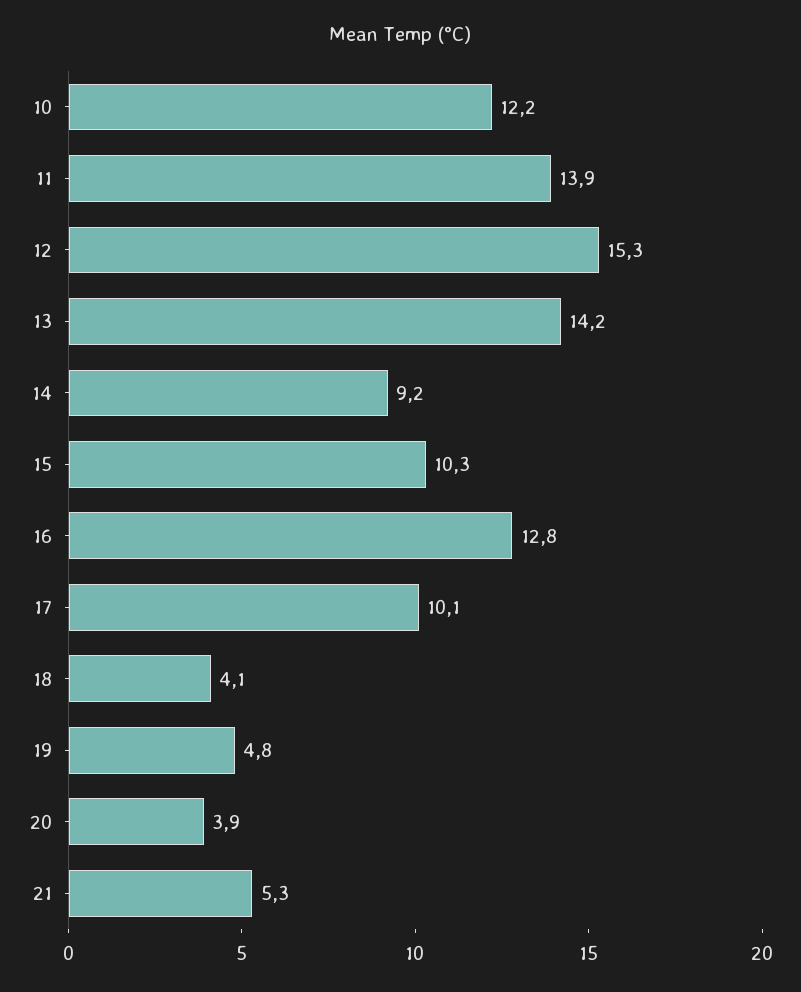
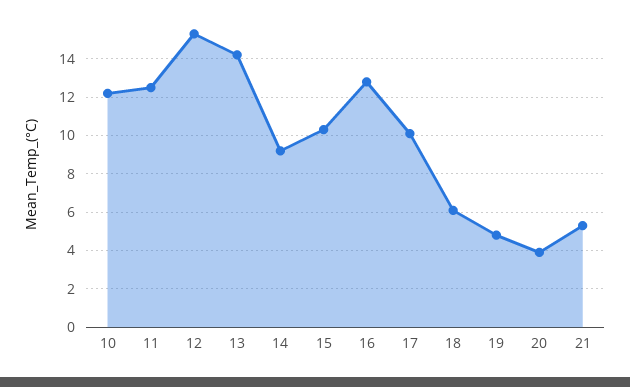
  {
    "10": 12.2,
-   "11": 13.9,
+   "11": 12.5,
    "12": 15.3,
    "13": 14.2,
    "14": 9.2,
    "15": 10.3,
    "16": 12.8,
    "17": 10.1,
-   "18": 4.1,
+   "18": 6,
    "19": 4.8,
    "20": 3.9,
    "21": 5.3
  }

